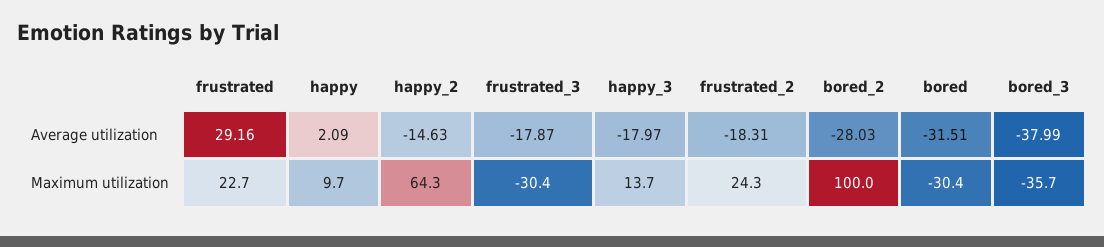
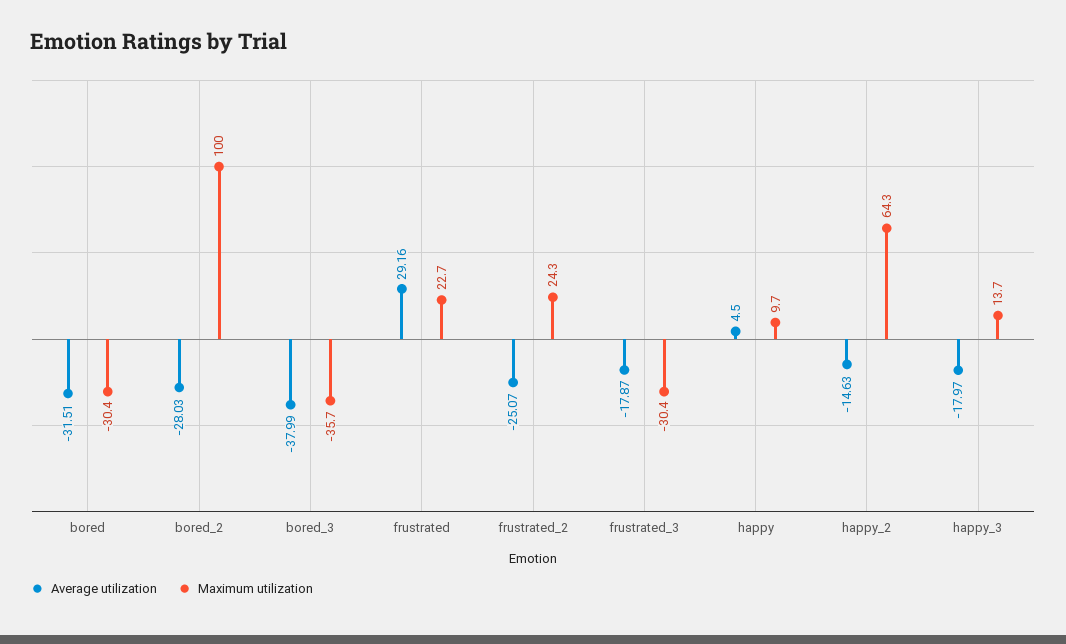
  {
    "Average utilization": {
      "frustrated": 29.16,
-     "happy": 2.09,
+     "happy": 4.5,
      "happy_2": -14.63,
      "frustrated_3": -17.87,
      "happy_3": -17.97,
-     "frustrated_2": -18.31,
+     "frustrated_2": -25.07,
      "bored_2": -28.03,
      "bored": -31.51,
      "bored_3": -37.99
    },
    "Maximum utilization": {
      "frustrated": 22.7,
      "happy": 9.7,
      "happy_2": 64.3,
      "frustrated_3": -30.4,
      "happy_3": 13.7,
      "frustrated_2": 24.3,
      "bored_2": 100,
      "bored": -30.4,
      "bored_3": -35.7
    }
  }

